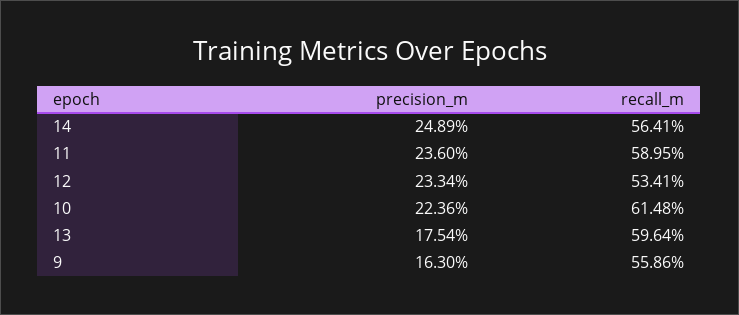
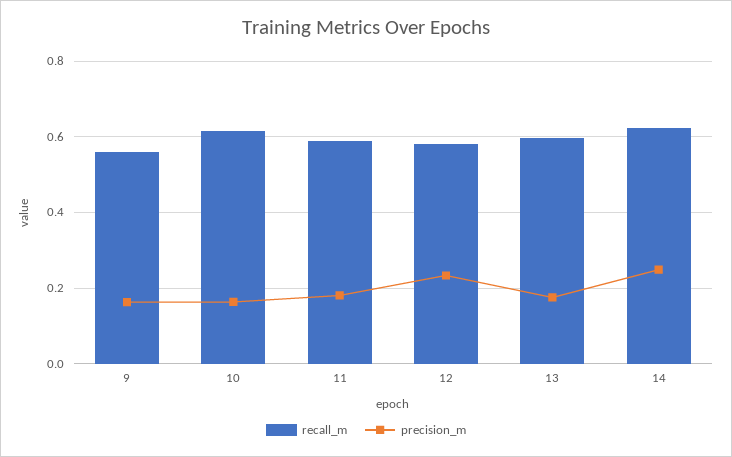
  {
    "precision_m": {
      "14": 0.2489,
-     "11": 0.236,
+     "11": 0.18,
      "12": 0.2334,
-     "10": 0.2236,
+     "10": 0.16,
      "13": 0.1754,
      "9": 0.163
    },
    "recall_m": {
-     "14": 0.5641,
+     "14": 0.62,
      "11": 0.5895,
-     "12": 0.5341,
+     "12": 0.58,
      "10": 0.6148,
      "13": 0.5964,
      "9": 0.5586
    }
  }

